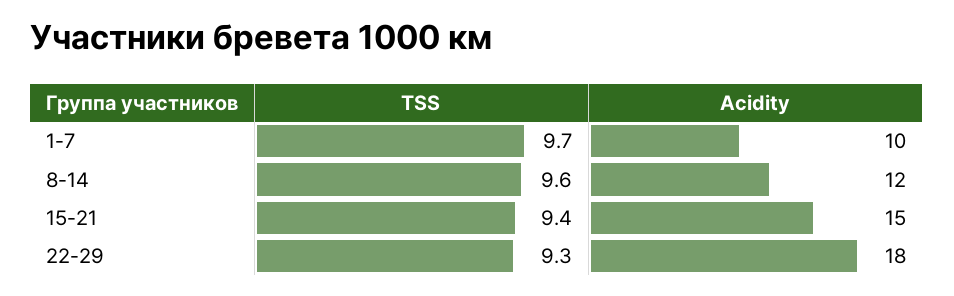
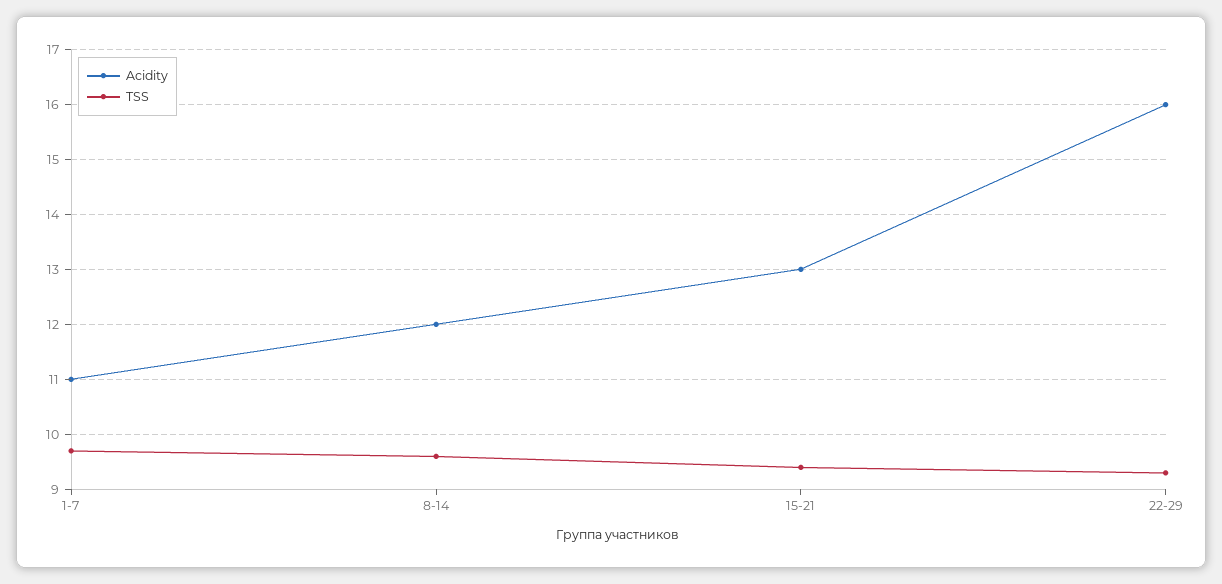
  {
    "TSS": {
      "1-7": 9.7,
      "8-14": 9.6,
      "15-21": 9.4,
      "22-29": 9.3
    },
    "Acidity": {
-     "1-7": 10,
+     "1-7": 11,
      "8-14": 12,
-     "15-21": 15,
+     "15-21": 13,
-     "22-29": 18
+     "22-29": 16
    }
  }

